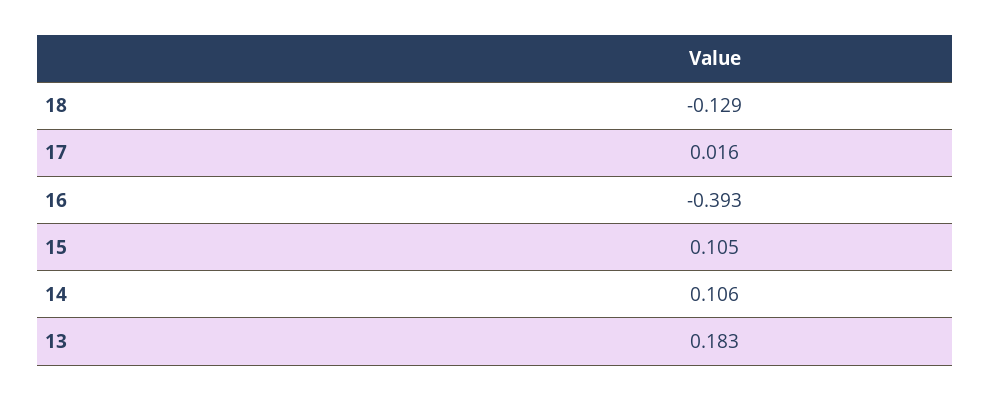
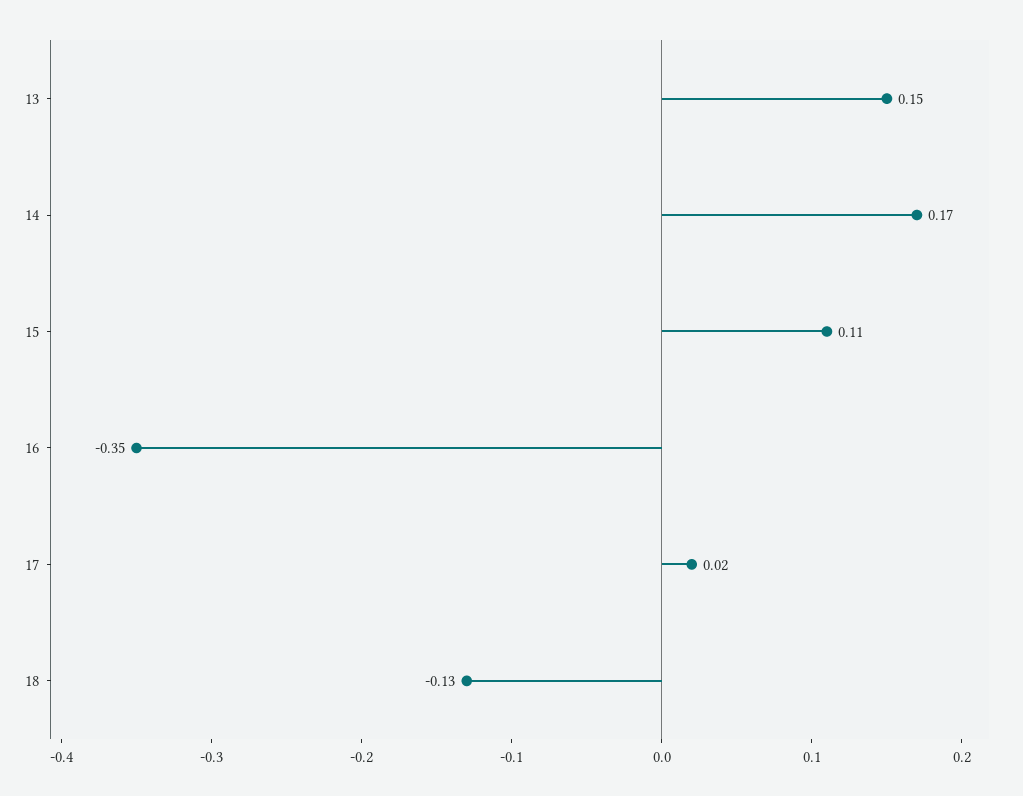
  {
    "18": -0.129,
    "17": 0.016,
-   "16": -0.393,
+   "16": -0.35,
    "15": 0.105,
-   "14": 0.106,
+   "14": 0.17,
-   "13": 0.183
+   "13": 0.15
  }

